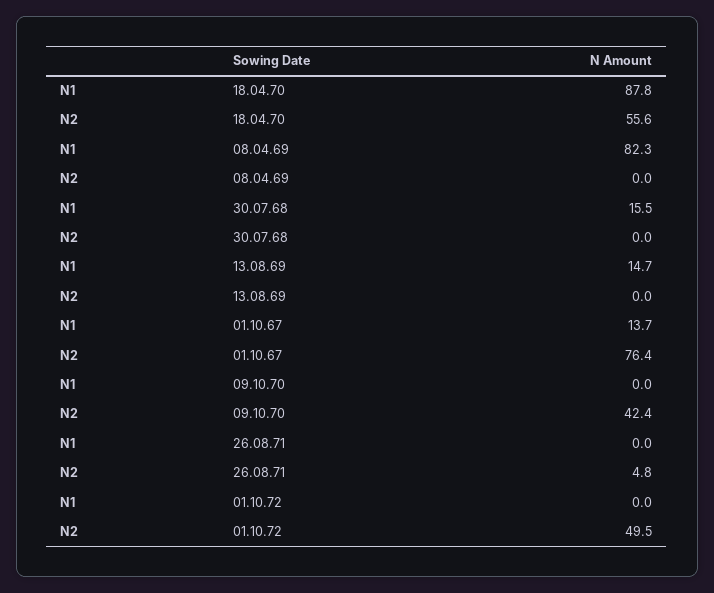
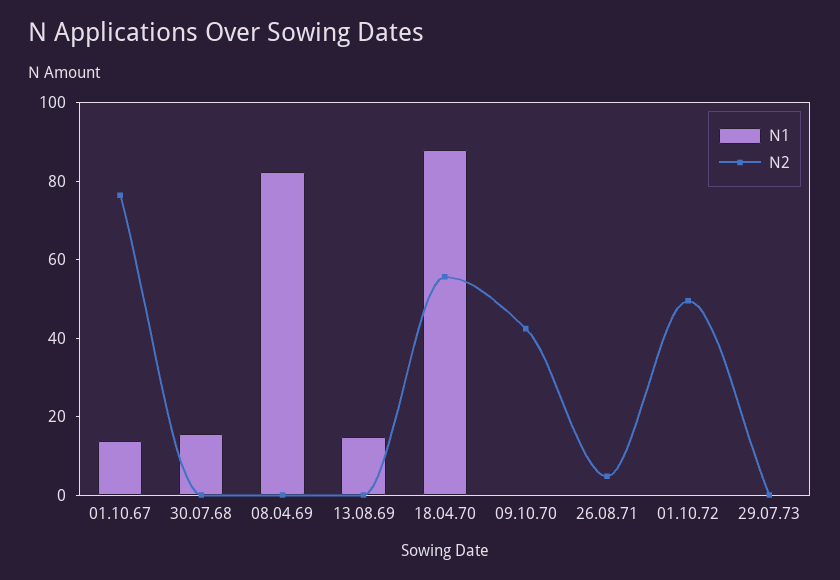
  {
    "N1": {
      "18.04.70": 87.8,
      "08.04.69": 82.3,
      "30.07.68": 15.5,
      "13.08.69": 14.7,
      "01.10.67": 13.7,
      "09.10.70": 0,
      "26.08.71": 0,
-     "01.10.72": 0
+     "01.10.72": 0,
+     "29.07.73": 0
    },
    "N2": {
      "18.04.70": 55.6,
      "08.04.69": 0,
      "30.07.68": 0,
      "13.08.69": 0,
      "01.10.67": 76.4,
      "09.10.70": 42.4,
      "26.08.71": 4.8,
-     "01.10.72": 49.5
+     "01.10.72": 49.5,
+     "29.07.73": 0
    }
  }

